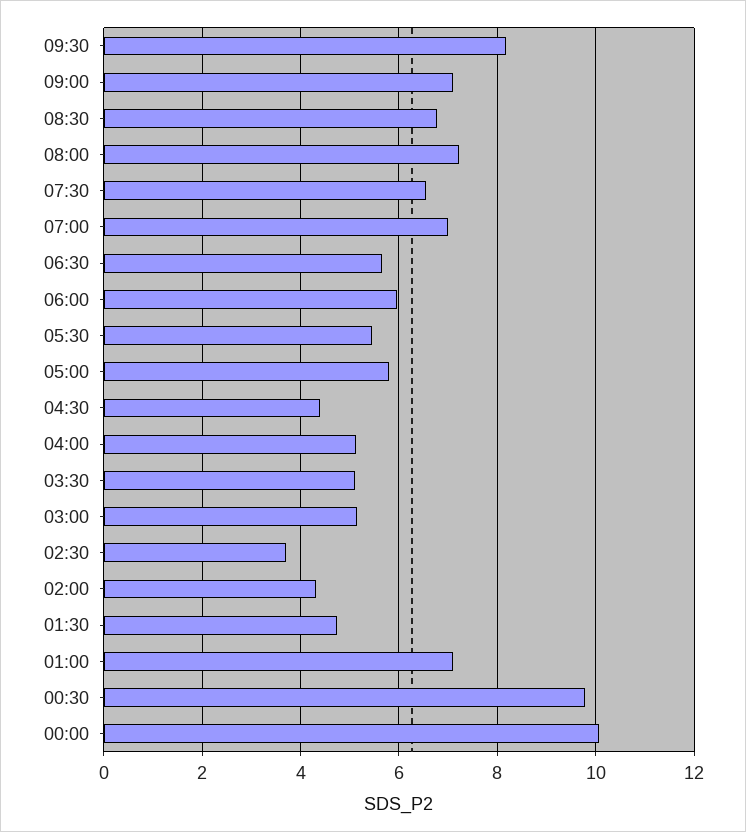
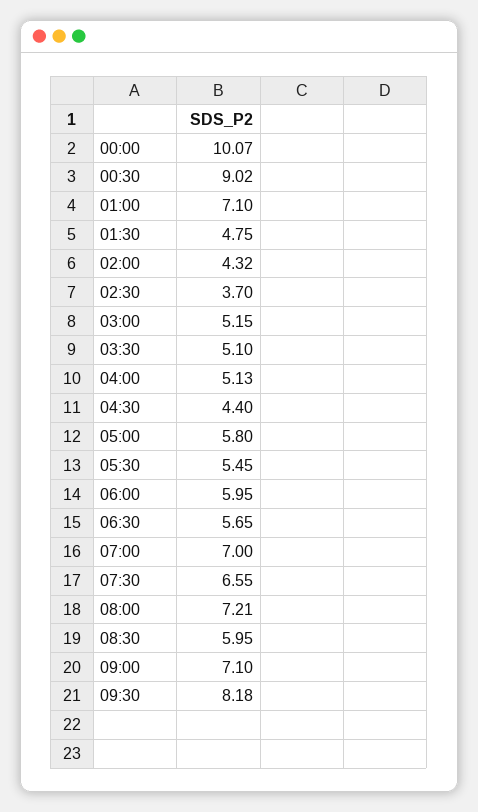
  {
    "09:30": 8.18,
    "09:00": 7.1,
-   "08:30": 6.8,
+   "08:30": 5.95,
    "08:00": 7.21,
    "07:30": 6.55,
    "07:00": 7,
    "06:30": 5.65,
    "06:00": 5.95,
    "05:30": 5.45,
    "05:00": 5.8,
    "04:30": 4.4,
    "04:00": 5.13,
    "03:30": 5.1,
    "03:00": 5.15,
    "02:30": 3.7,
    "02:00": 4.32,
    "01:30": 4.75,
    "01:00": 7.1,
-   "00:30": 9.8,
+   "00:30": 9.02,
    "00:00": 10.07
  }

